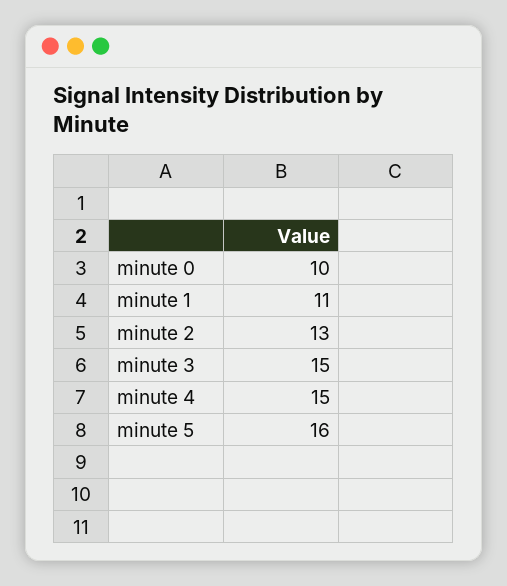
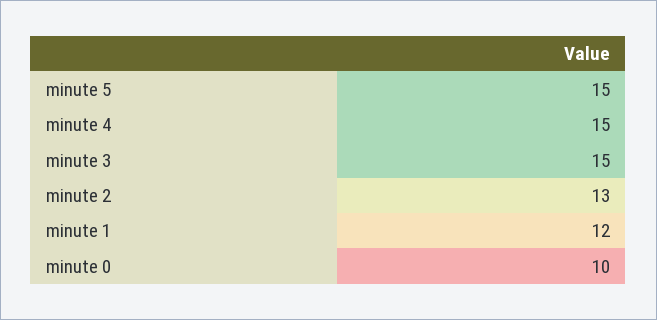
  {
    "minute 0": 10,
-   "minute 1": 11,
+   "minute 1": 12,
    "minute 2": 13,
    "minute 3": 15,
    "minute 4": 15,
-   "minute 5": 16
+   "minute 5": 15
  }

